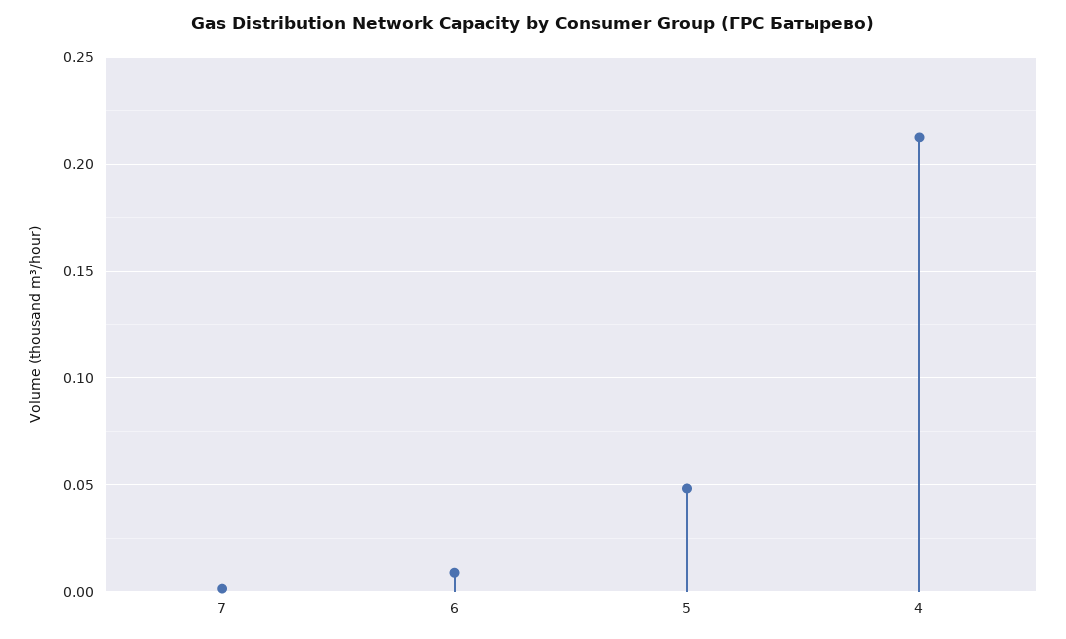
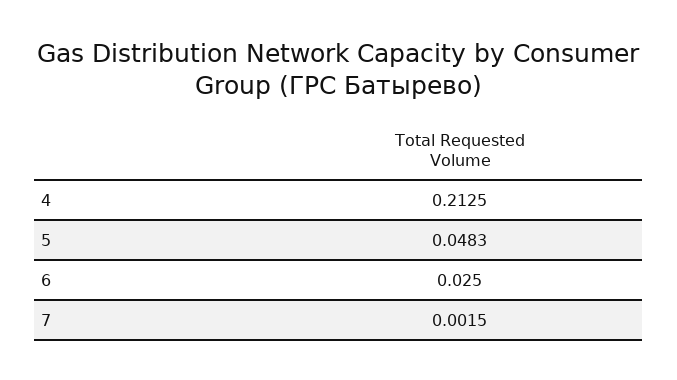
  {
    "7": 0.0015,
-   "6": 0.01,
+   "6": 0.025,
    "5": 0.0483,
    "4": 0.2125
  }

